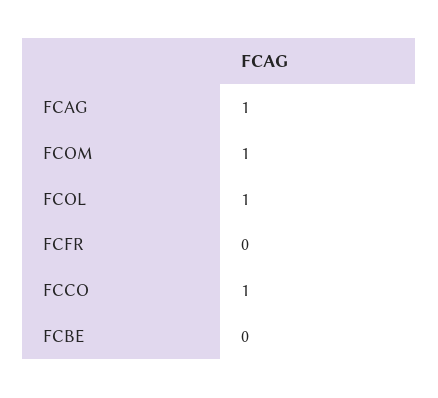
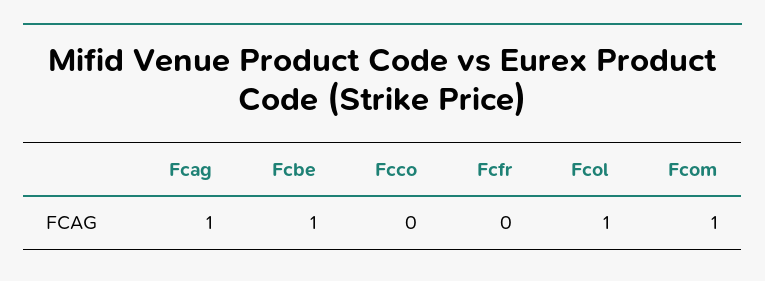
  {
    "FCAG": 1,
    "FCOM": 1,
    "FCOL": 1,
    "FCFR": 0,
-   "FCCO": 1,
+   "FCCO": 0,
-   "FCBE": 0
+   "FCBE": 1
  }

